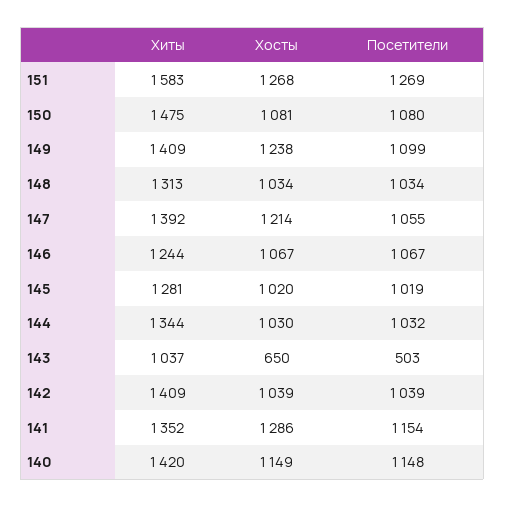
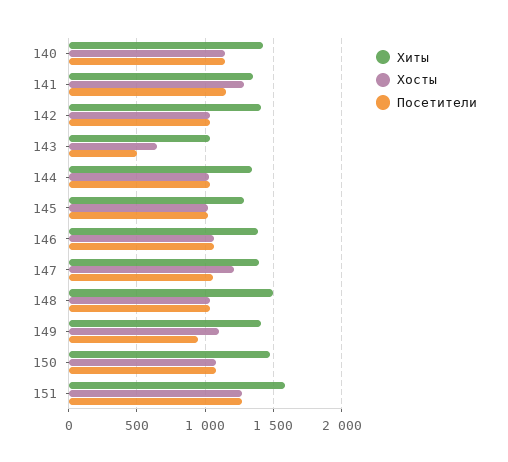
  {
    "Хиты": {
      "151": 1583,
      "150": 1475,
      "149": 1409,
-     "148": 1313,
+     "148": 1500,
      "147": 1392,
-     "146": 1244,
+     "146": 1400,
      "145": 1281,
      "144": 1344,
      "143": 1037,
      "142": 1409,
      "141": 1352,
      "140": 1420
    },
    "Хосты": {
      "151": 1268,
      "150": 1081,
-     "149": 1238,
+     "149": 1100,
      "148": 1034,
      "147": 1214,
      "146": 1067,
      "145": 1020,
      "144": 1030,
      "143": 650,
      "142": 1039,
      "141": 1286,
      "140": 1149
    },
    "Посетители": {
      "151": 1269,
      "150": 1080,
-     "149": 1099,
+     "149": 950,
      "148": 1034,
      "147": 1055,
      "146": 1067,
      "145": 1019,
      "144": 1032,
      "143": 503,
      "142": 1039,
      "141": 1154,
      "140": 1148
    }
  }

